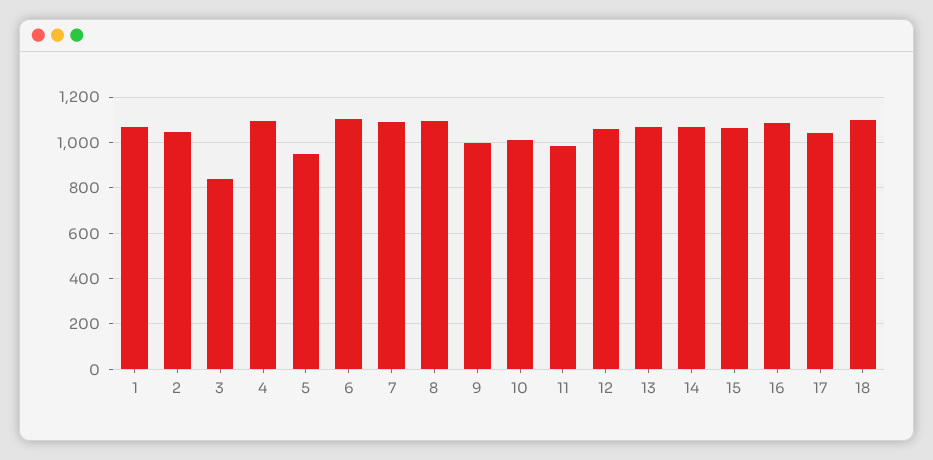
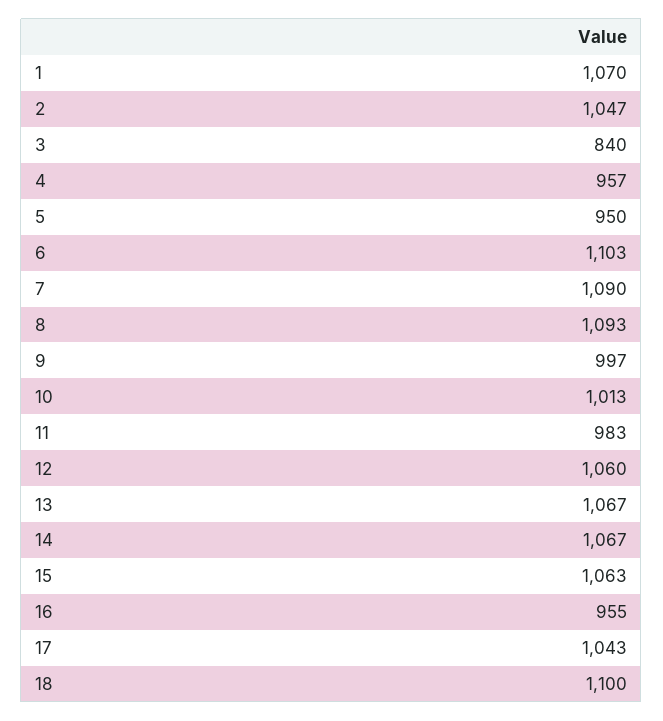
  {
    "1": 1070,
    "2": 1047,
    "3": 840,
-   "4": 1100,
+   "4": 957,
    "5": 950,
    "6": 1103,
    "7": 1090,
    "8": 1093,
    "9": 997,
    "10": 1013,
    "11": 983,
    "12": 1060,
    "13": 1067,
    "14": 1067,
    "15": 1063,
-   "16": 1100,
+   "16": 955,
    "17": 1043,
    "18": 1100
  }

